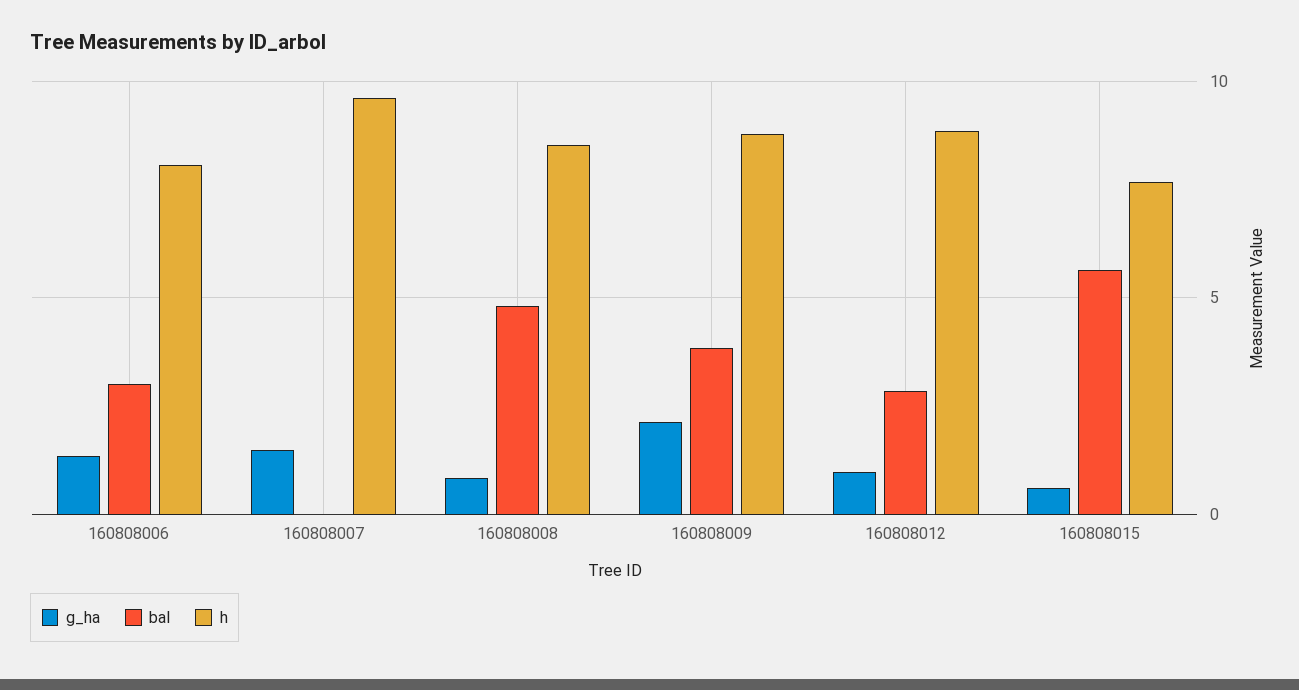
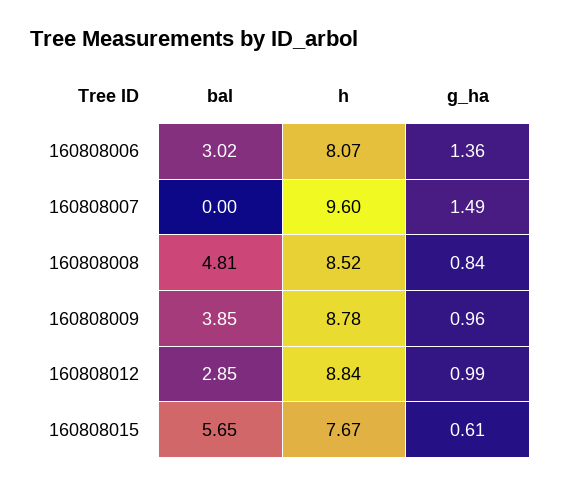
  {
    "g_ha": {
      "160808006": 1.36,
      "160808007": 1.49,
      "160808008": 0.84,
-     "160808009": 2,
+     "160808009": 0.96,
      "160808012": 0.99,
      "160808015": 0.61
    },
    "bal": {
      "160808006": 3.02,
      "160808007": 0,
      "160808008": 4.81,
      "160808009": 3.85,
      "160808012": 2.85,
      "160808015": 5.65
    },
    "h": {
      "160808006": 8.07,
      "160808007": 9.6,
      "160808008": 8.52,
      "160808009": 8.78,
      "160808012": 8.84,
      "160808015": 7.67
    }
  }

